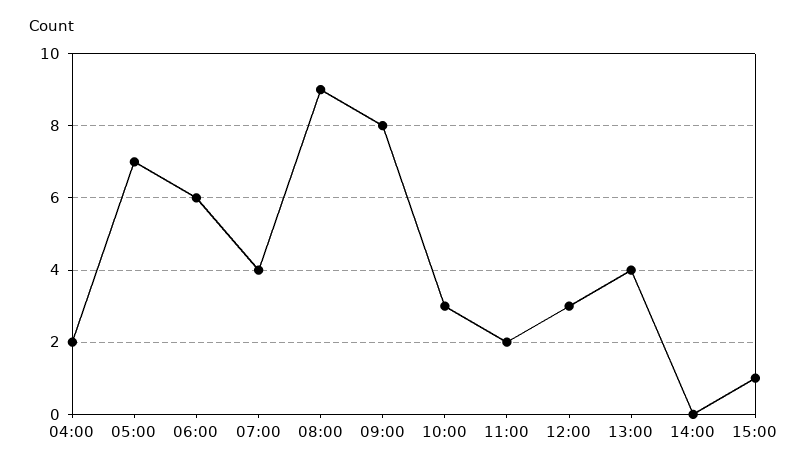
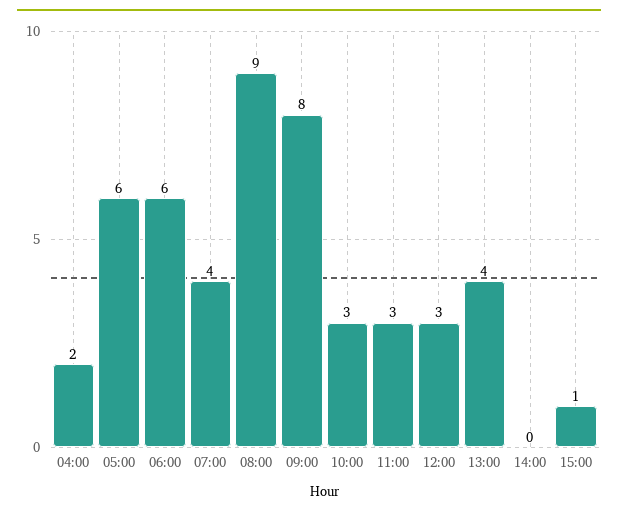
  {
    "04:00": 2,
-   "05:00": 7,
+   "05:00": 6,
    "06:00": 6,
    "07:00": 4,
    "08:00": 9,
    "09:00": 8,
    "10:00": 3,
-   "11:00": 2,
+   "11:00": 3,
    "12:00": 3,
    "13:00": 4,
    "14:00": 0,
    "15:00": 1
  }

